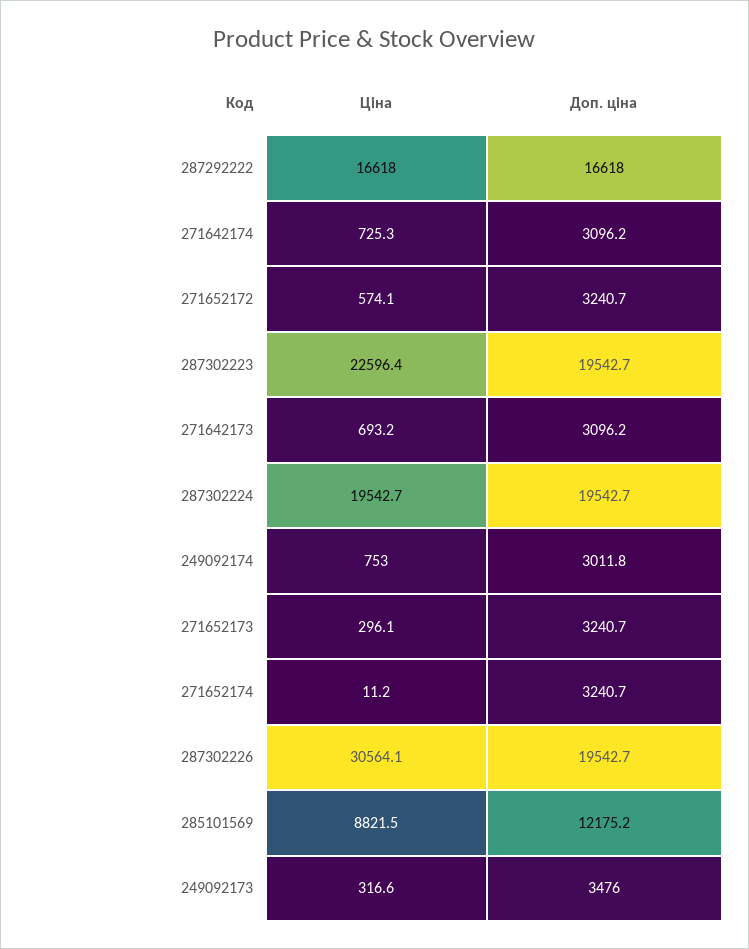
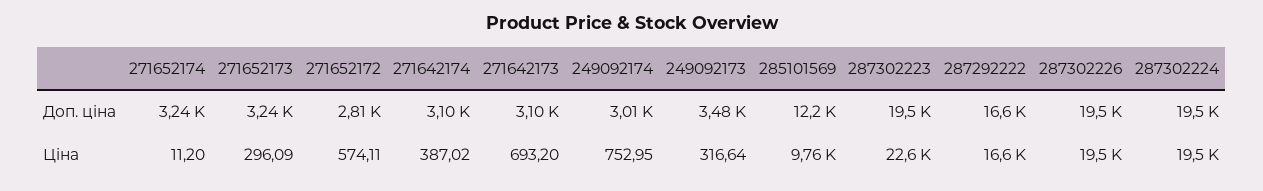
  {
    "Ціна": {
      "287292222": 16618,
-     "271642174": 725.3,
+     "271642174": 387.02,
      "271652172": 574.11,
      "287302223": 22596.4,
      "271642173": 693.2,
      "287302224": 19542.7,
      "249092174": 752.95,
      "271652173": 296.09,
      "271652174": 11.2,
-     "287302226": 30564.1,
+     "287302226": 19500,
-     "285101569": 8821.5,
+     "285101569": 9760,
      "249092173": 316.64
    },
    "Доп. ціна": {
      "287292222": 16618,
      "271642174": 3096.2,
-     "271652172": 3240.7,
+     "271652172": 2810,
      "287302223": 19542.7,
      "271642173": 3096.2,
      "287302224": 19542.7,
      "249092174": 3011.8,
      "271652173": 3240.7,
      "271652174": 3240.7,
      "287302226": 19542.7,
      "285101569": 12175.2,
      "249092173": 3476
    }
  }

